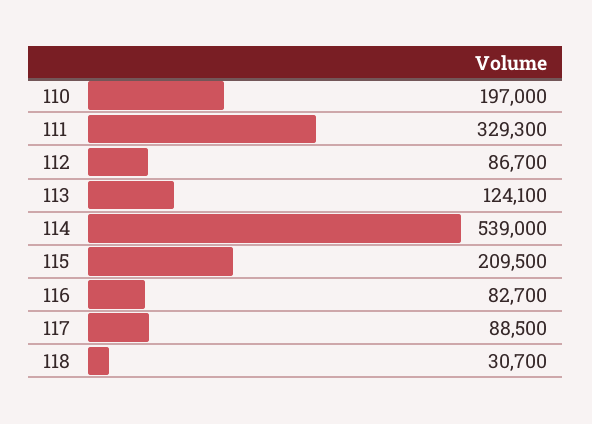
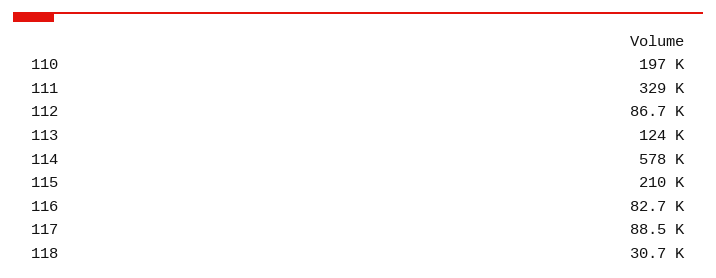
  {
    "110": 197000,
    "111": 329300,
    "112": 86700,
    "113": 124100,
-   "114": 539000,
+   "114": 578000,
    "115": 209500,
    "116": 82700,
    "117": 88500,
    "118": 30700
  }

